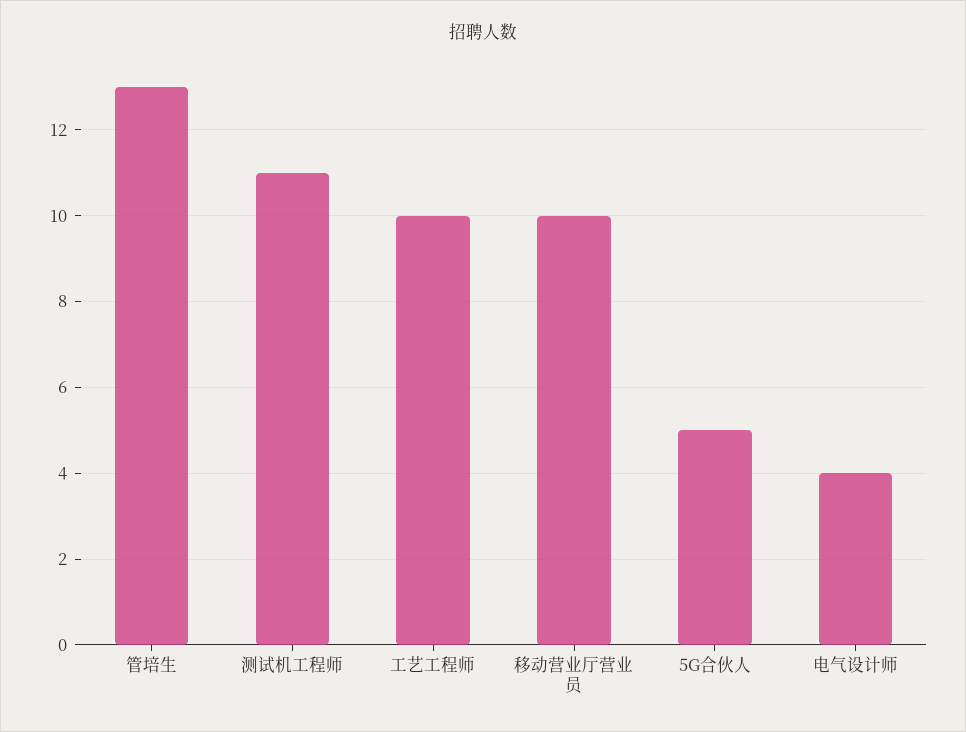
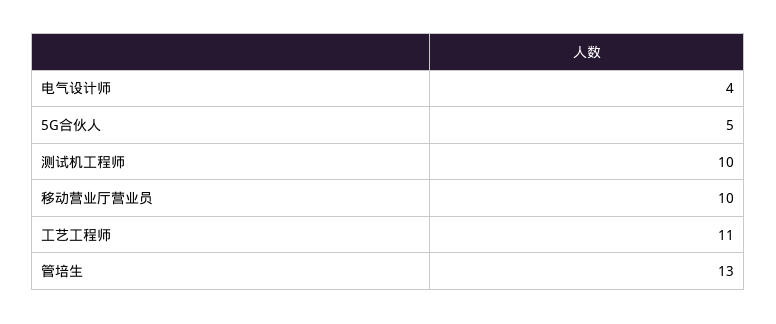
  {
    "管培生": 13,
-   "测试机工程师": 11,
+   "测试机工程师": 10,
-   "工艺工程师": 10,
+   "工艺工程师": 11,
    "移动营业厅营业员": 10,
    "5G合伙人": 5,
    "电气设计师": 4
  }

